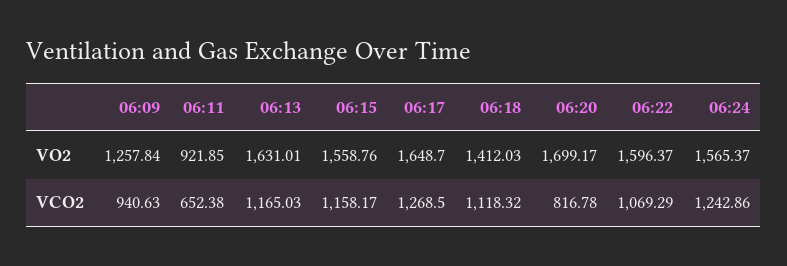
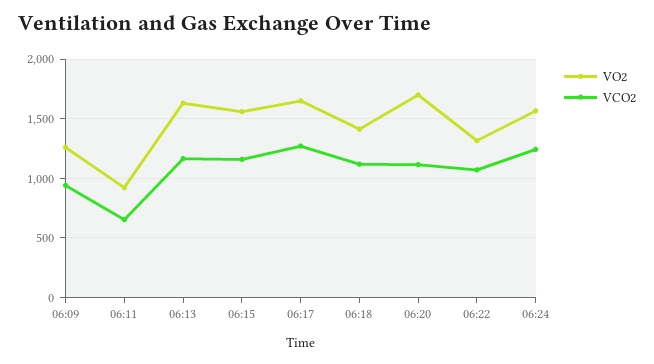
  {
    "VO2": {
      "06:09": 1257.84,
      "06:11": 921.85,
      "06:13": 1631.01,
      "06:15": 1558.76,
      "06:17": 1648.7,
      "06:18": 1412.03,
      "06:20": 1699.17,
-     "06:22": 1596.37,
+     "06:22": 1300,
      "06:24": 1565.37
    },
    "VCO2": {
      "06:09": 940.63,
      "06:11": 652.38,
      "06:13": 1165.03,
      "06:15": 1158.17,
      "06:17": 1268.5,
      "06:18": 1118.32,
-     "06:20": 816.78,
+     "06:20": 1100,
      "06:22": 1069.29,
      "06:24": 1242.86
    }
  }

